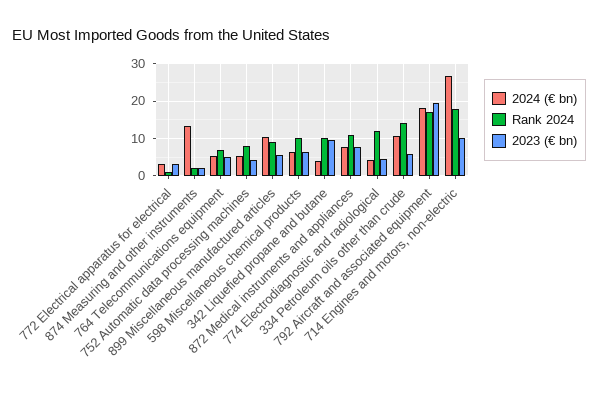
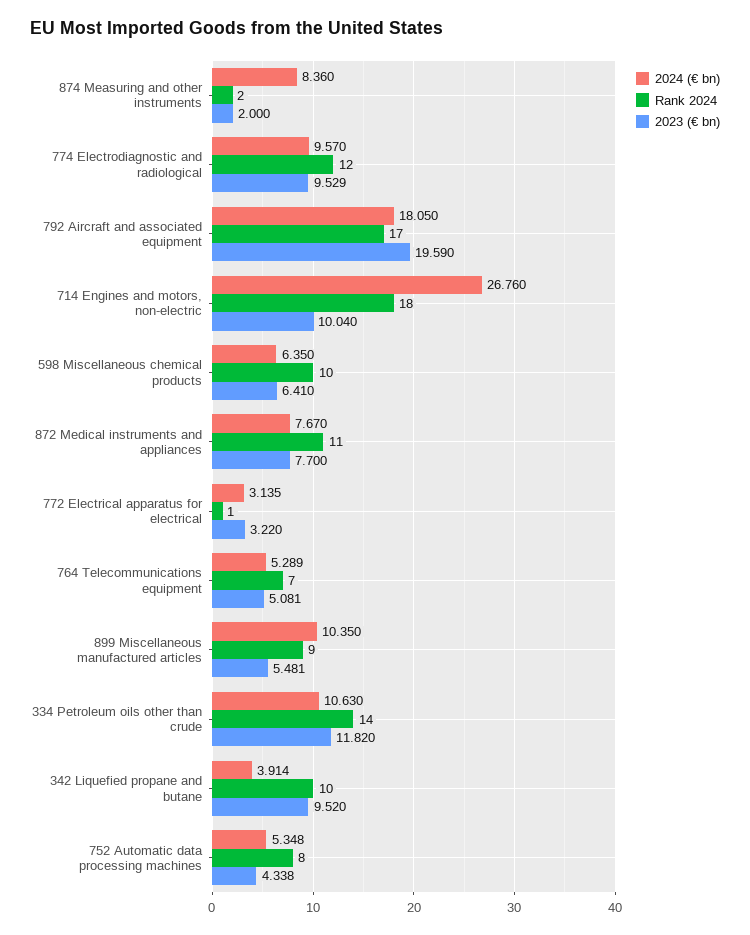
  {
    "2024 (€ bn)": {
      "772 Electrical apparatus for electrical": 3.135,
-     "874 Measuring and other instruments": 14,
+     "874 Measuring and other instruments": 8.36,
      "764 Telecommunications equipment": 5.289,
      "752 Automatic data processing machines": 5.348,
      "899 Miscellaneous manufactured articles": 10.35,
      "598 Miscellaneous chemical products": 6.35,
      "342 Liquefied propane and butane": 3.914,
      "872 Medical instruments and appliances": 7.67,
-     "774 Electrodiagnostic and radiological": 4,
+     "774 Electrodiagnostic and radiological": 9.57,
      "334 Petroleum oils other than crude": 10.63,
      "792 Aircraft and associated equipment": 18.05,
      "714 Engines and motors, non-electric": 26.76
    },
    "Rank 2024": {
      "772 Electrical apparatus for electrical": 1,
      "874 Measuring and other instruments": 2,
      "764 Telecommunications equipment": 7,
      "752 Automatic data processing machines": 8,
      "899 Miscellaneous manufactured articles": 9,
      "598 Miscellaneous chemical products": 10,
      "342 Liquefied propane and butane": 10,
      "872 Medical instruments and appliances": 11,
      "774 Electrodiagnostic and radiological": 12,
      "334 Petroleum oils other than crude": 14,
      "792 Aircraft and associated equipment": 17,
      "714 Engines and motors, non-electric": 18
    },
    "2023 (€ bn)": {
      "772 Electrical apparatus for electrical": 3.22,
      "874 Measuring and other instruments": 2,
      "764 Telecommunications equipment": 5.081,
      "752 Automatic data processing machines": 4.338,
      "899 Miscellaneous manufactured articles": 5.481,
      "598 Miscellaneous chemical products": 6.41,
      "342 Liquefied propane and butane": 9.52,
      "872 Medical instruments and appliances": 7.7,
-     "774 Electrodiagnostic and radiological": 4,
+     "774 Electrodiagnostic and radiological": 9.529,
-     "334 Petroleum oils other than crude": 6,
+     "334 Petroleum oils other than crude": 11.82,
      "792 Aircraft and associated equipment": 19.59,
      "714 Engines and motors, non-electric": 10.04
    }
  }

